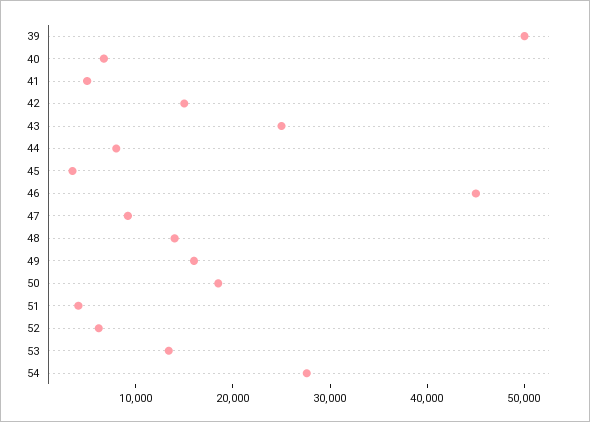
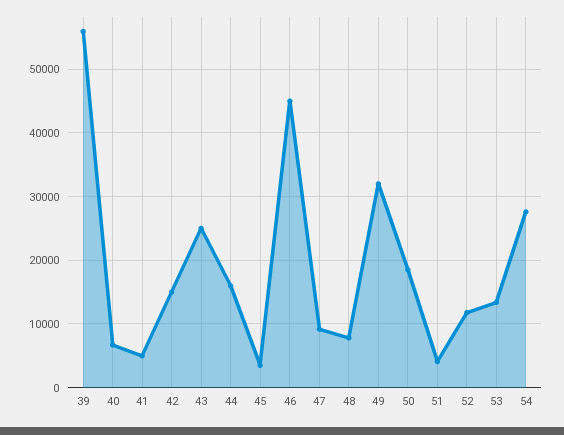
  {
-   "39": 50000,
+   "39": 56000,
    "40": 7000,
    "41": 5000,
    "42": 15000,
    "43": 25000,
-   "44": 8000,
+   "44": 16000,
    "45": 4000,
    "46": 45000,
    "47": 9000,
-   "48": 14000,
+   "48": 8000,
-   "49": 16000,
+   "49": 32000,
    "50": 19000,
    "51": 4000,
-   "52": 6000,
+   "52": 12000,
    "53": 13000,
    "54": 28000
  }

